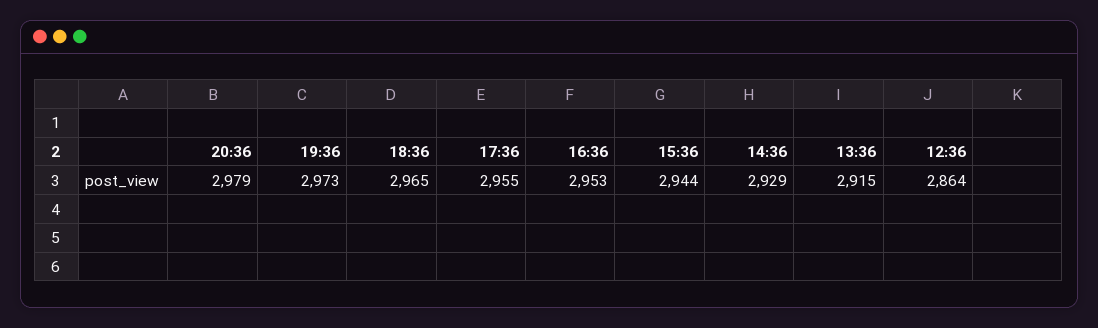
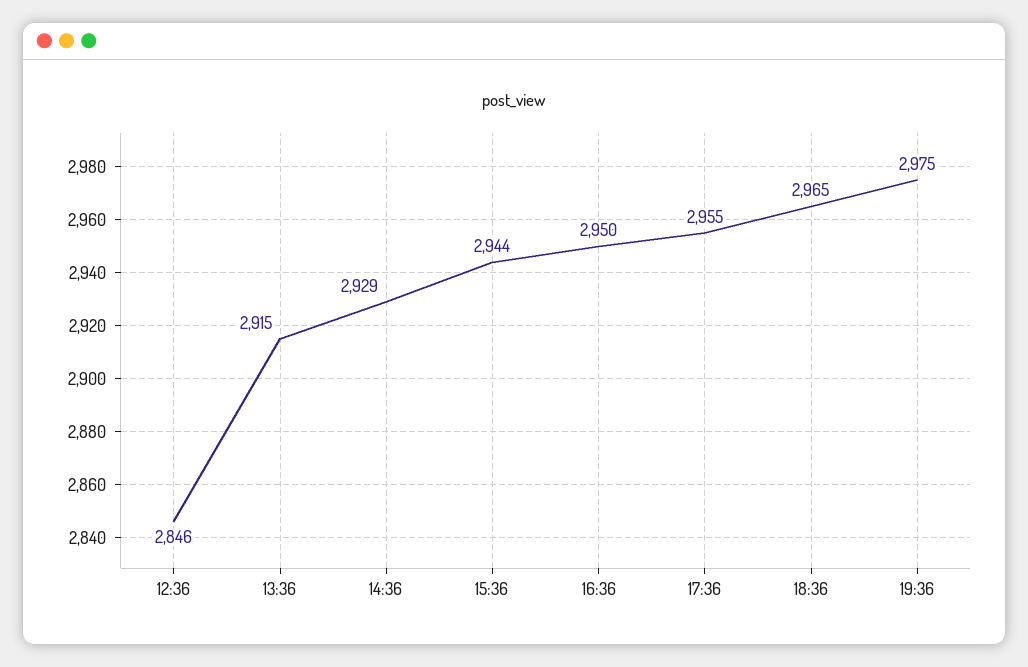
  {
-   "20:36": 2979,
-   "19:36": 2973,
+   "19:36": 2975,
    "18:36": 2965,
    "17:36": 2955,
-   "16:36": 2953,
+   "16:36": 2950,
    "15:36": 2944,
    "14:36": 2929,
    "13:36": 2915,
-   "12:36": 2864
+   "12:36": 2846
  }

